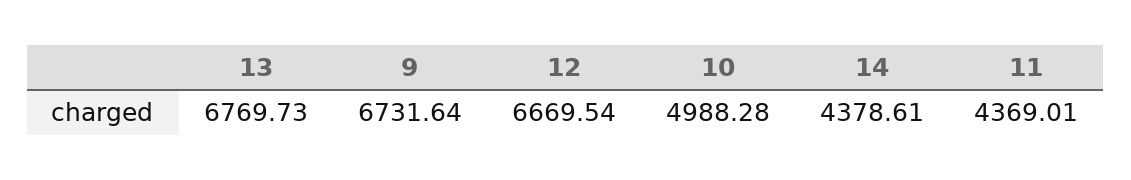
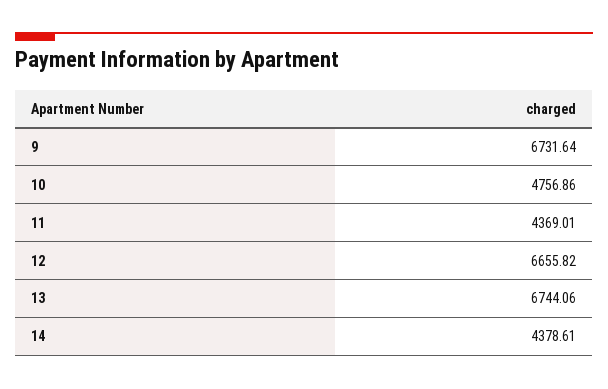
  {
-   "13": 6769.73,
+   "13": 6744.06,
    "9": 6731.64,
-   "12": 6669.54,
+   "12": 6655.82,
-   "10": 4988.28,
+   "10": 4756.86,
    "14": 4378.61,
    "11": 4369.01
  }

